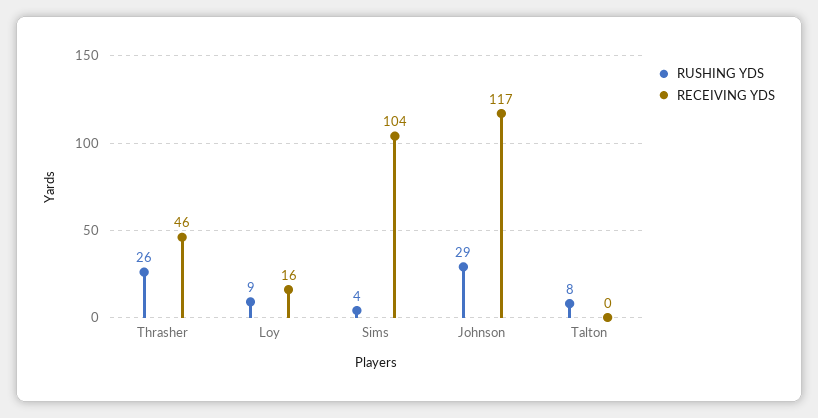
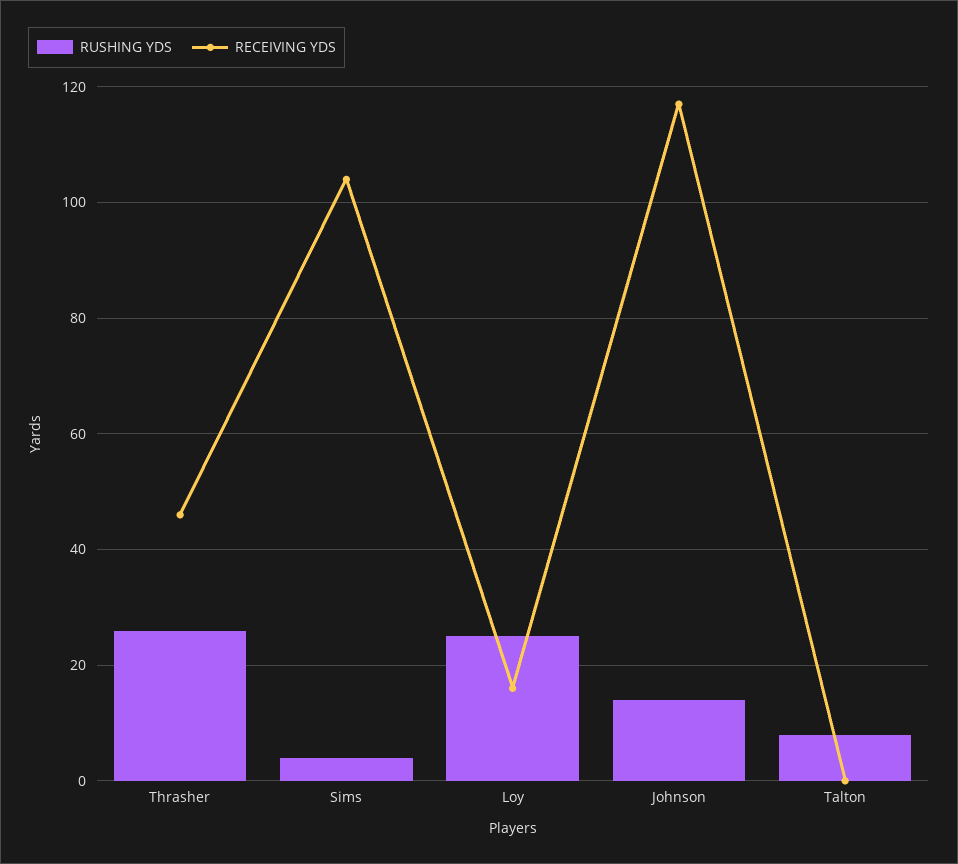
  {
    "RUSHING YDS": {
      "Thrasher": 26,
-     "Loy": 9,
+     "Loy": 25,
      "Sims": 4,
-     "Johnson": 29,
+     "Johnson": 15,
      "Talton": 8
    },
    "RECEIVING YDS": {
      "Thrasher": 46,
      "Loy": 16,
      "Sims": 104,
      "Johnson": 117,
      "Talton": 0
    }
  }

